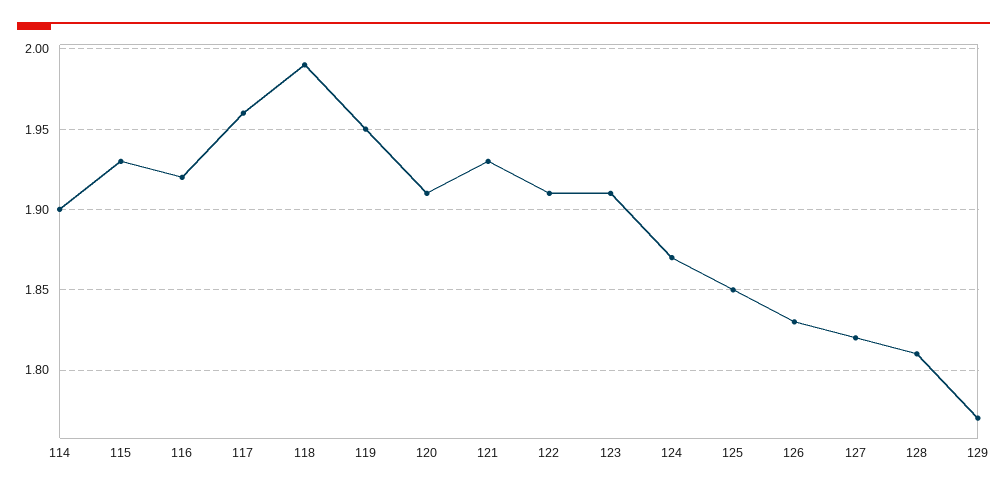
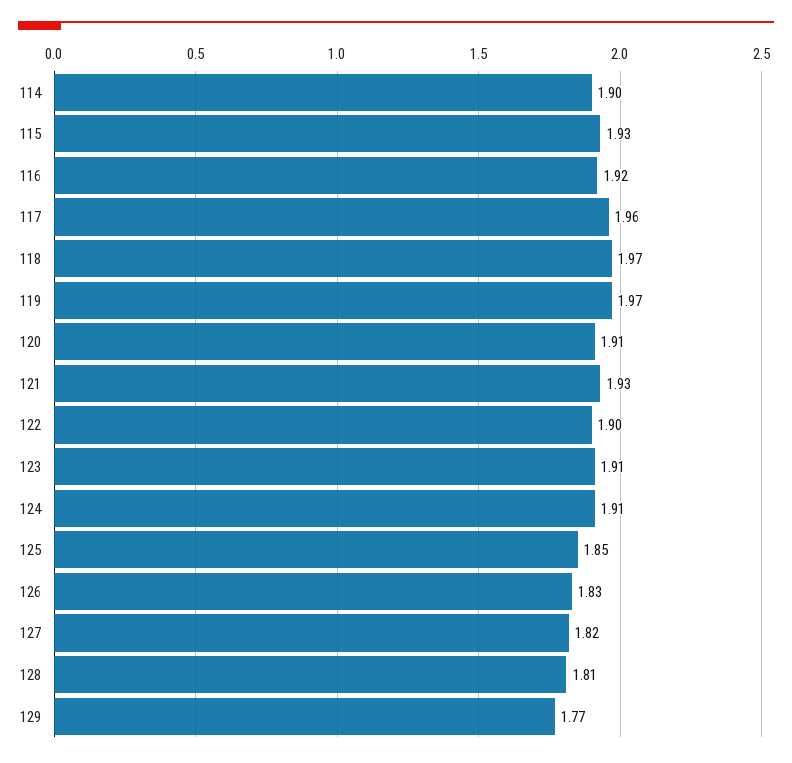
  {
    "114": 1.9,
    "115": 1.93,
    "116": 1.92,
    "117": 1.96,
-   "118": 1.99,
+   "118": 1.97,
-   "119": 1.95,
+   "119": 1.97,
    "120": 1.91,
    "121": 1.93,
-   "122": 1.91,
+   "122": 1.9,
    "123": 1.91,
-   "124": 1.87,
+   "124": 1.91,
    "125": 1.85,
    "126": 1.83,
    "127": 1.82,
    "128": 1.81,
    "129": 1.77
  }

